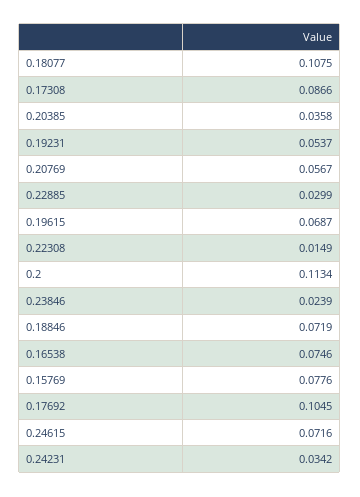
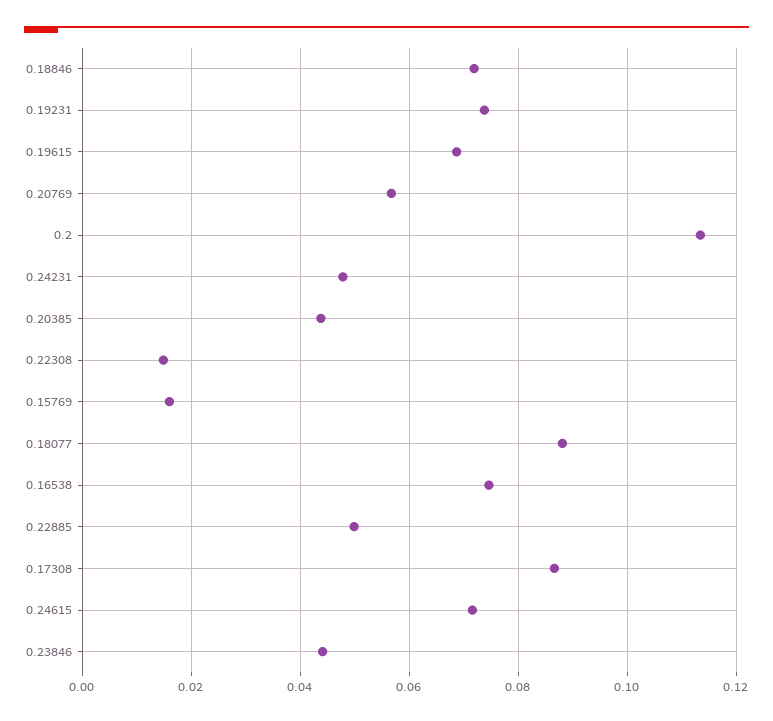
  {
-   "0.18077": 0.1075,
+   "0.18077": 0.088,
    "0.17308": 0.0866,
-   "0.20385": 0.0358,
+   "0.20385": 0.044,
-   "0.19231": 0.0537,
+   "0.19231": 0.074,
    "0.20769": 0.0567,
-   "0.22885": 0.0299,
+   "0.22885": 0.05,
    "0.19615": 0.0687,
    "0.22308": 0.0149,
    "0.2": 0.1134,
-   "0.23846": 0.0239,
+   "0.23846": 0.044,
    "0.18846": 0.0719,
    "0.16538": 0.0746,
-   "0.15769": 0.0776,
+   "0.15769": 0.016,
-   "0.17692": 0.1045,
    "0.24615": 0.0716,
-   "0.24231": 0.0342
+   "0.24231": 0.048
  }

